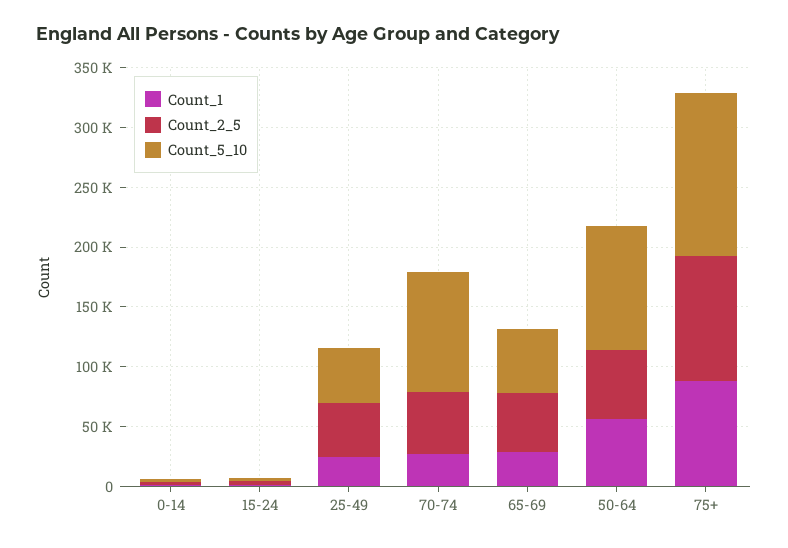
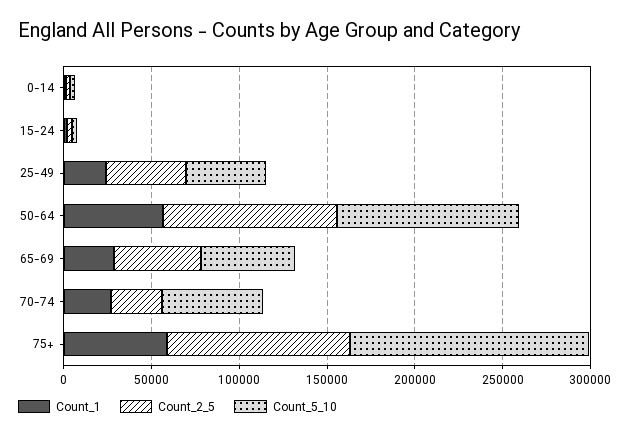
  {
    "Count_1": {
      "0-14": 0,
      "15-24": 0,
      "25-49": 20000,
      "70-74": 30000,
      "65-69": 30000,
      "50-64": 60000,
-     "75+": 90000
+     "75+": 60000
    },
    "Count_2_5": {
      "0-14": 0,
      "15-24": 0,
      "25-49": 50000,
-     "70-74": 50000,
+     "70-74": 30000,
      "65-69": 50000,
-     "50-64": 60000,
+     "50-64": 100000,
      "75+": 100000
    },
    "Count_5_10": {
      "0-14": 0,
      "15-24": 0,
      "25-49": 50000,
-     "70-74": 100000,
+     "70-74": 60000,
      "65-69": 50000,
      "50-64": 100000,
      "75+": 140000
    }
  }

